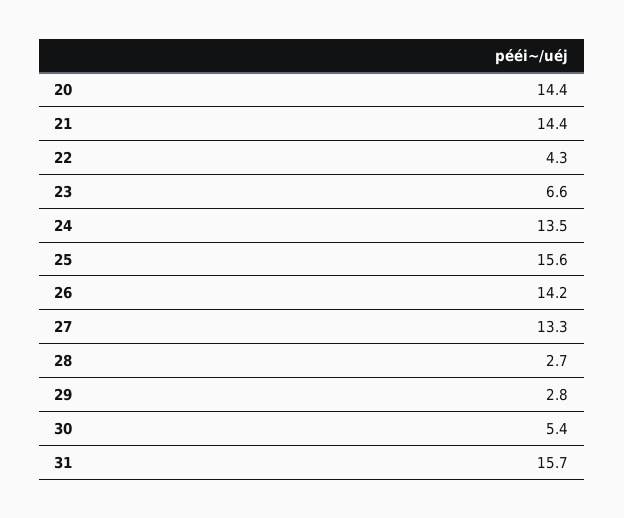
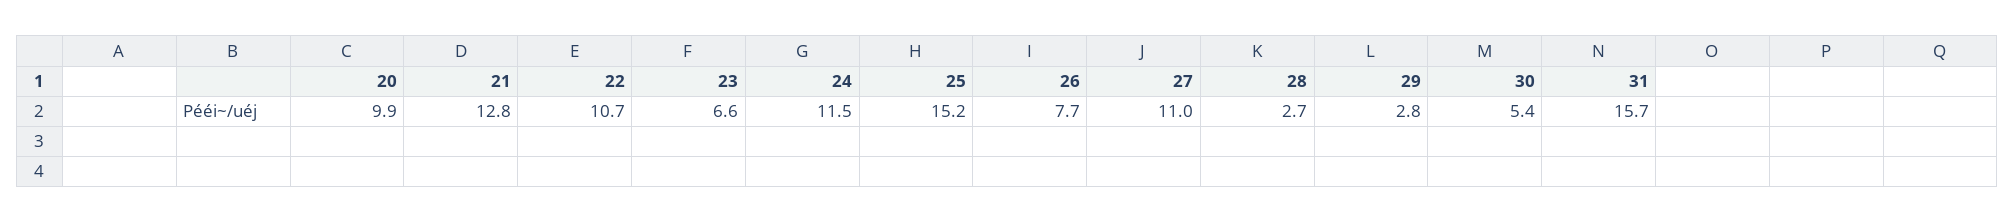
  {
-   "20": 14.4,
+   "20": 9.9,
-   "21": 14.4,
+   "21": 12.8,
-   "22": 4.3,
+   "22": 10.7,
    "23": 6.6,
-   "24": 13.5,
+   "24": 11.5,
-   "25": 15.6,
+   "25": 15.2,
-   "26": 14.2,
+   "26": 7.7,
-   "27": 13.3,
+   "27": 11,
    "28": 2.7,
    "29": 2.8,
    "30": 5.4,
    "31": 15.7
  }

